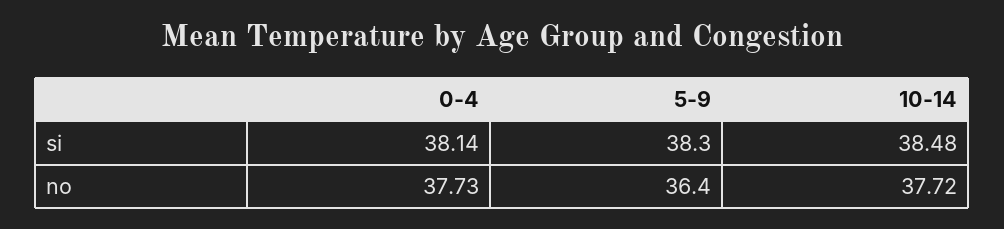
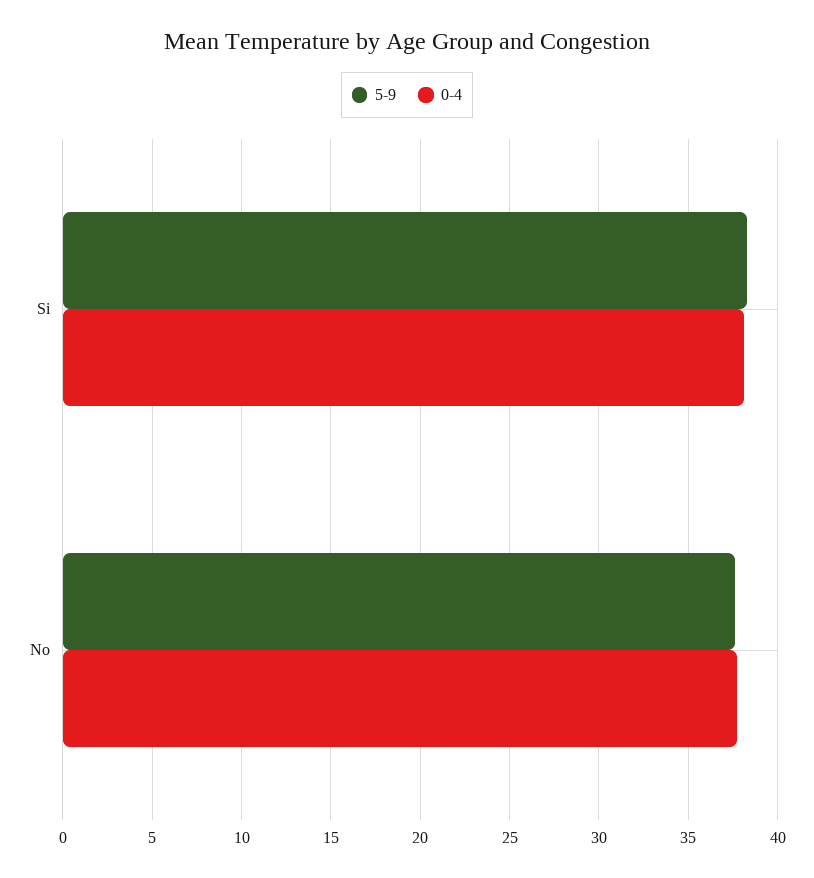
  {
    "0-4": {
      "si": 38.14,
      "no": 37.73
    },
    "5-9": {
      "si": 38.3,
-     "no": 36.4
+     "no": 37.5
-   },
+   }
-   "10-14": {
-     "si": 38.48,
-     "no": 37.72
-   }
  }

